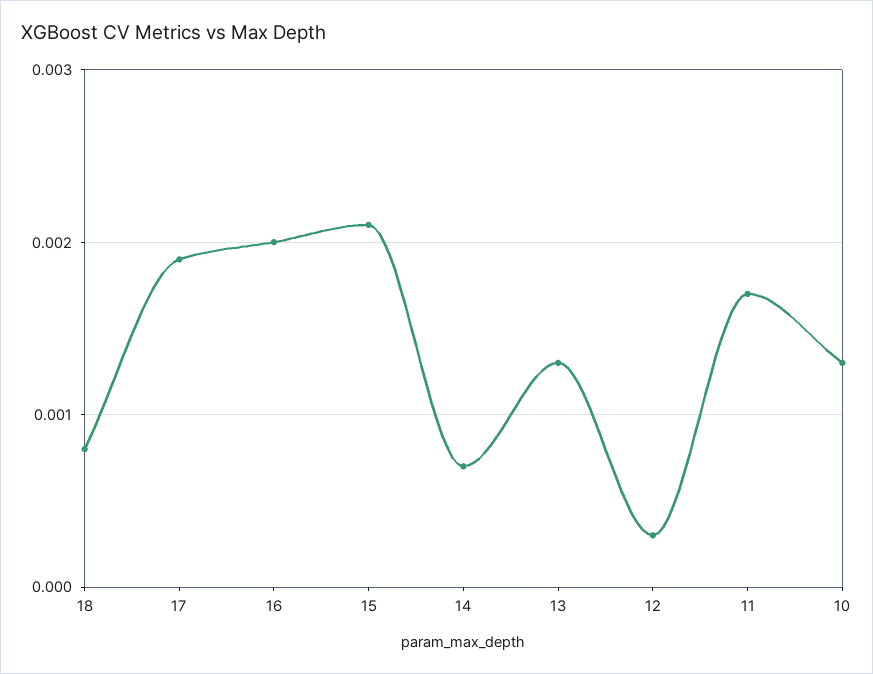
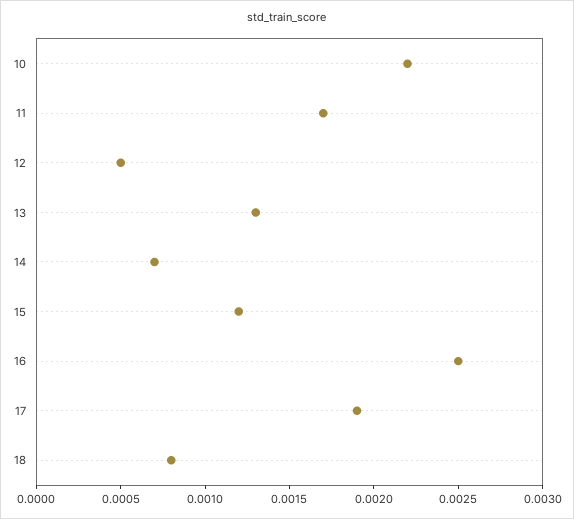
  {
    "18": 0.0008,
    "17": 0.0019,
-   "16": 0.002,
+   "16": 0.0025,
-   "15": 0.0021,
+   "15": 0.0012,
    "14": 0.0007,
    "13": 0.0013,
-   "12": 0.0003,
+   "12": 0.0005,
    "11": 0.0017,
-   "10": 0.0013
+   "10": 0.0022
  }

